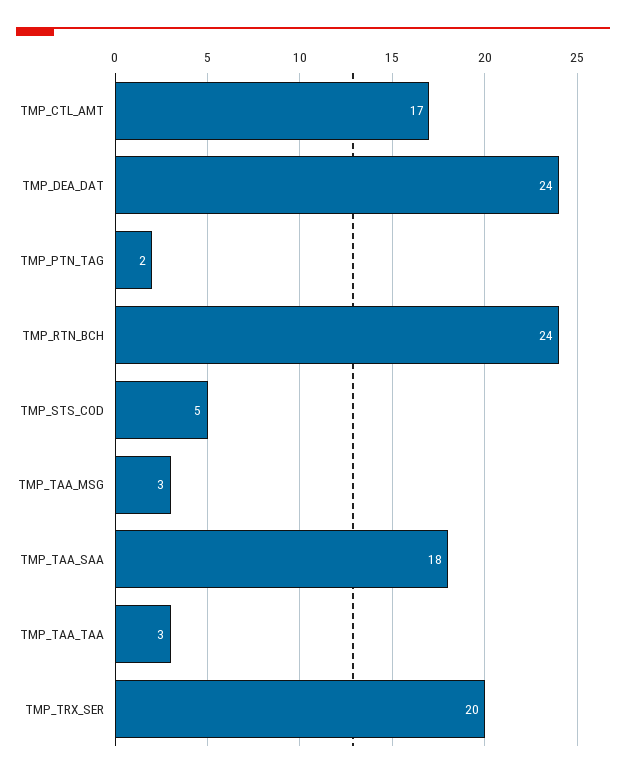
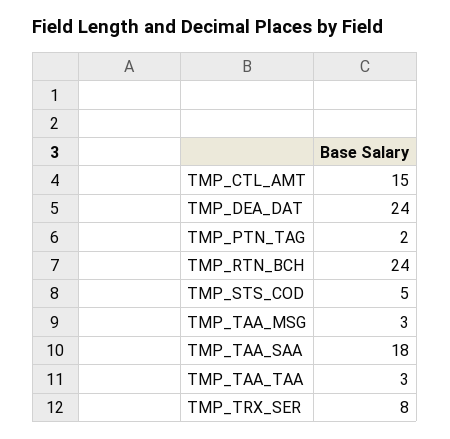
  {
-   "TMP_CTL_AMT": 17,
+   "TMP_CTL_AMT": 15,
    "TMP_DEA_DAT": 24,
    "TMP_PTN_TAG": 2,
    "TMP_RTN_BCH": 24,
    "TMP_STS_COD": 5,
    "TMP_TAA_MSG": 3,
    "TMP_TAA_SAA": 18,
    "TMP_TAA_TAA": 3,
-   "TMP_TRX_SER": 20
+   "TMP_TRX_SER": 8
  }

